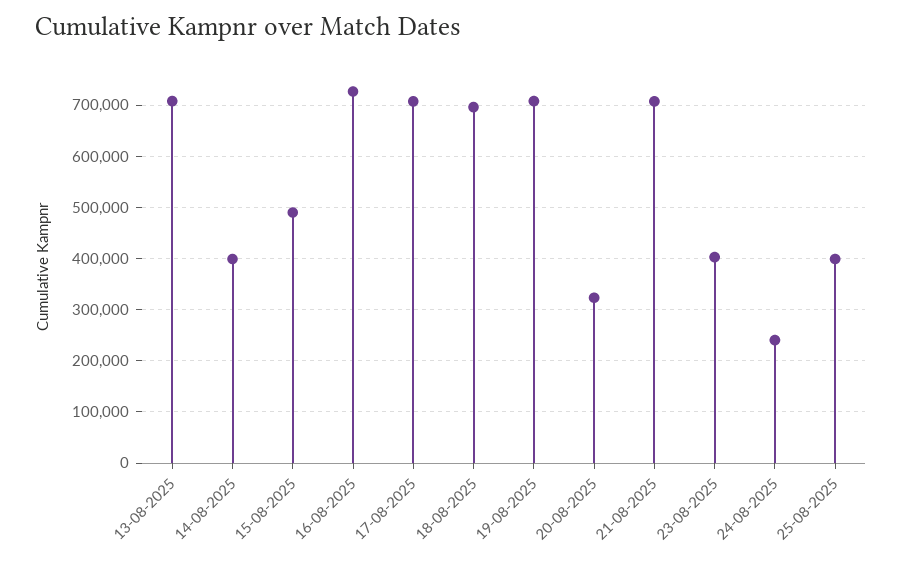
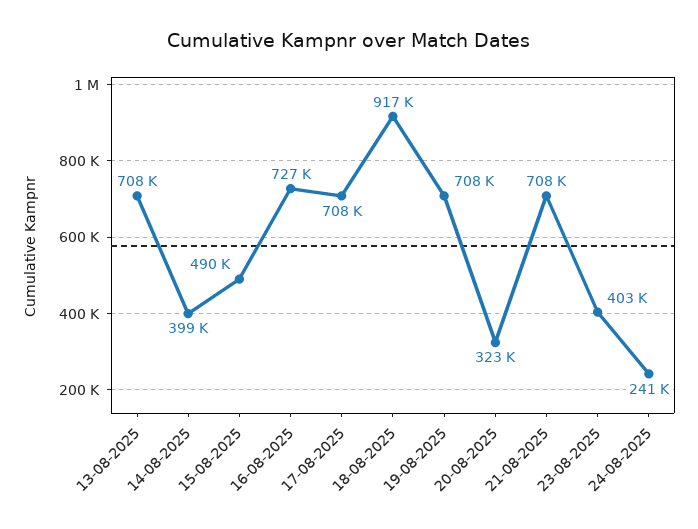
  {
    "13-08-2025": 708000,
    "14-08-2025": 399000,
    "15-08-2025": 490000,
    "16-08-2025": 727000,
    "17-08-2025": 708000,
-   "18-08-2025": 700000,
+   "18-08-2025": 917000,
    "19-08-2025": 708000,
    "20-08-2025": 323000,
    "21-08-2025": 708000,
    "23-08-2025": 403000,
-   "24-08-2025": 241000,
+   "24-08-2025": 241000
-   "25-08-2025": 400000
  }

